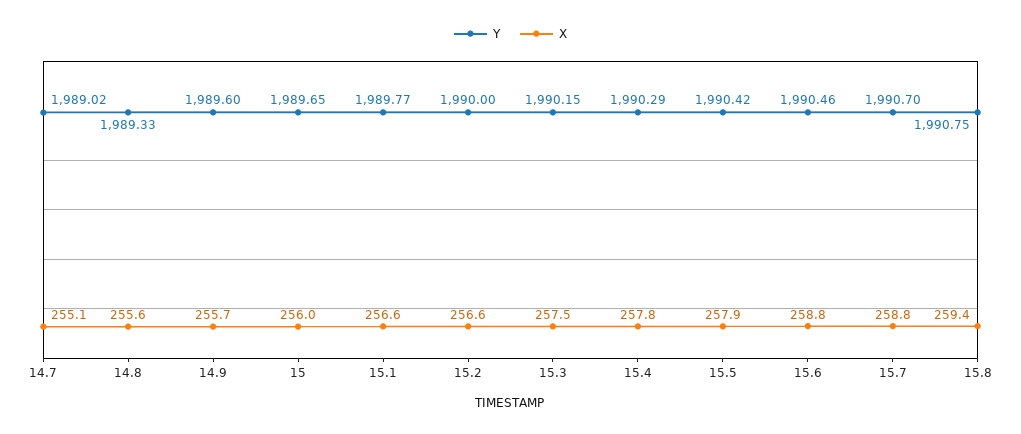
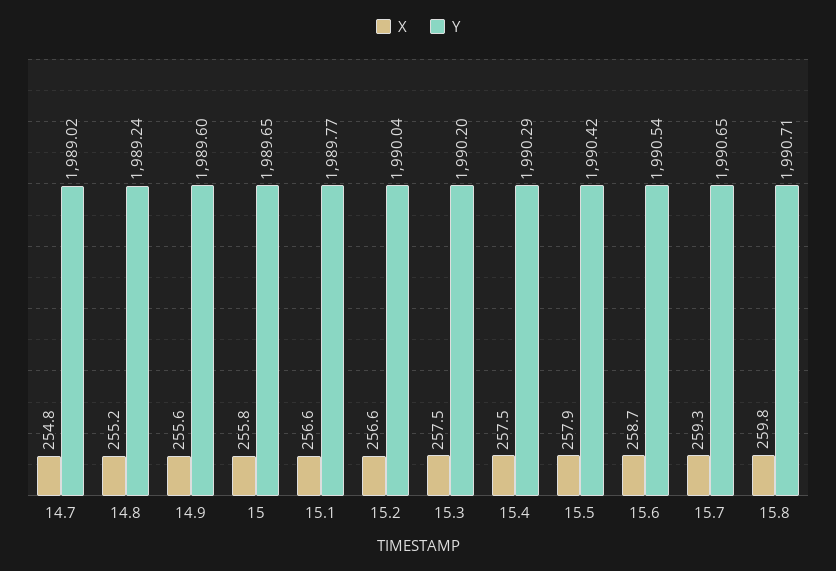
  {
    "Y": {
      "14.7": 1989.02,
-     "14.8": 1989.33,
+     "14.8": 1989.24,
      "14.9": 1989.6,
      "15": 1989.65,
      "15.1": 1989.77,
-     "15.2": 1990,
+     "15.2": 1990.04,
-     "15.3": 1990.15,
+     "15.3": 1990.2,
      "15.4": 1990.29,
      "15.5": 1990.42,
-     "15.6": 1990.46,
+     "15.6": 1990.54,
-     "15.7": 1990.7,
+     "15.7": 1990.65,
-     "15.8": 1990.75
+     "15.8": 1990.71
    },
    "X": {
-     "14.7": 255.1,
+     "14.7": 254.8,
-     "14.8": 255.6,
+     "14.8": 255.2,
-     "14.9": 255.7,
+     "14.9": 255.6,
-     "15": 256,
+     "15": 255.8,
      "15.1": 256.6,
      "15.2": 256.6,
      "15.3": 257.5,
-     "15.4": 257.8,
+     "15.4": 257.5,
      "15.5": 257.9,
-     "15.6": 258.8,
+     "15.6": 258.7,
-     "15.7": 258.8,
+     "15.7": 259.3,
-     "15.8": 259.4
+     "15.8": 259.8
    }
  }

